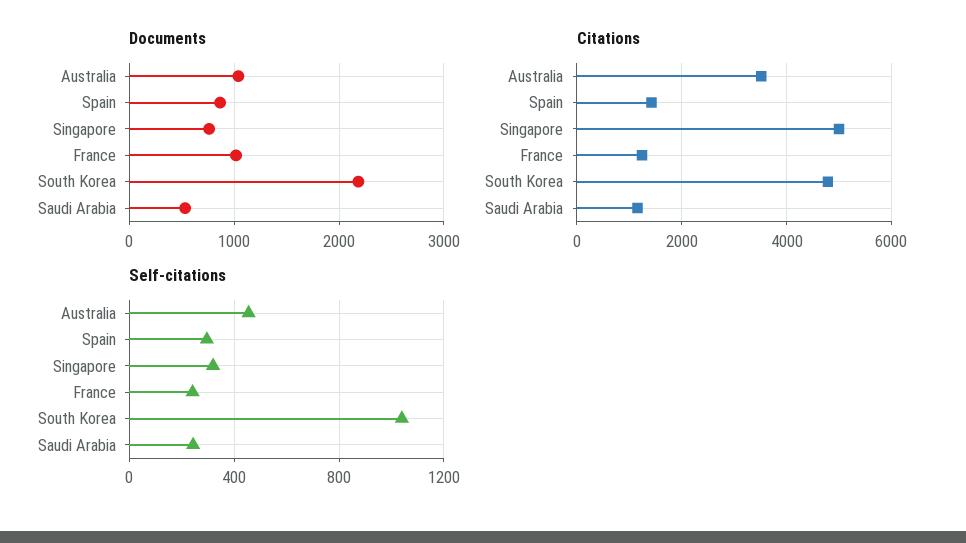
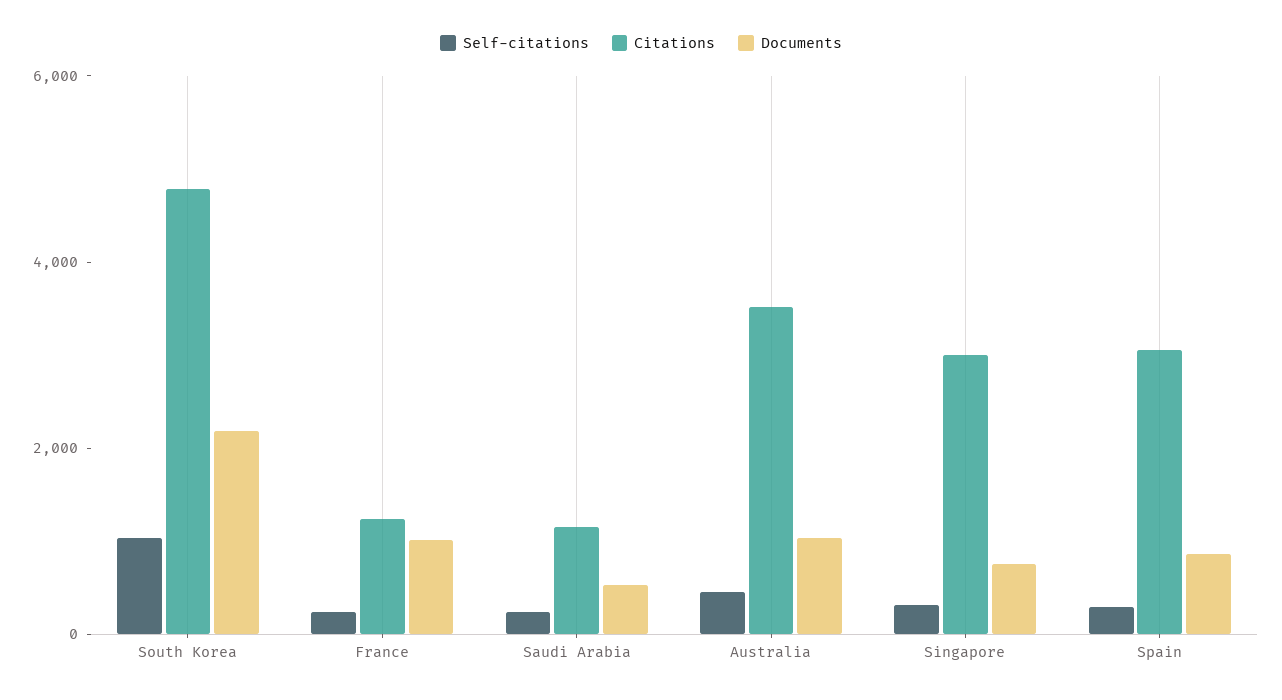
  {
    "Documents": {
      "Australia": 1000,
      "Spain": 900,
      "Singapore": 800,
      "France": 1000,
      "South Korea": 2200,
      "Saudi Arabia": 500
    },
    "Citations": {
      "Australia": 3600,
-     "Spain": 1400,
+     "Spain": 3000,
-     "Singapore": 5000,
+     "Singapore": 3000,
      "France": 1200,
      "South Korea": 4800,
      "Saudi Arabia": 1200
    },
    "Self-citations": {
      "Australia": 450,
      "Spain": 300,
      "Singapore": 300,
      "France": 250,
      "South Korea": 1050,
      "Saudi Arabia": 250
    }
  }

